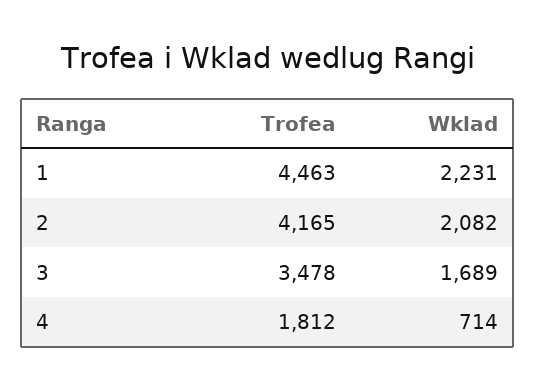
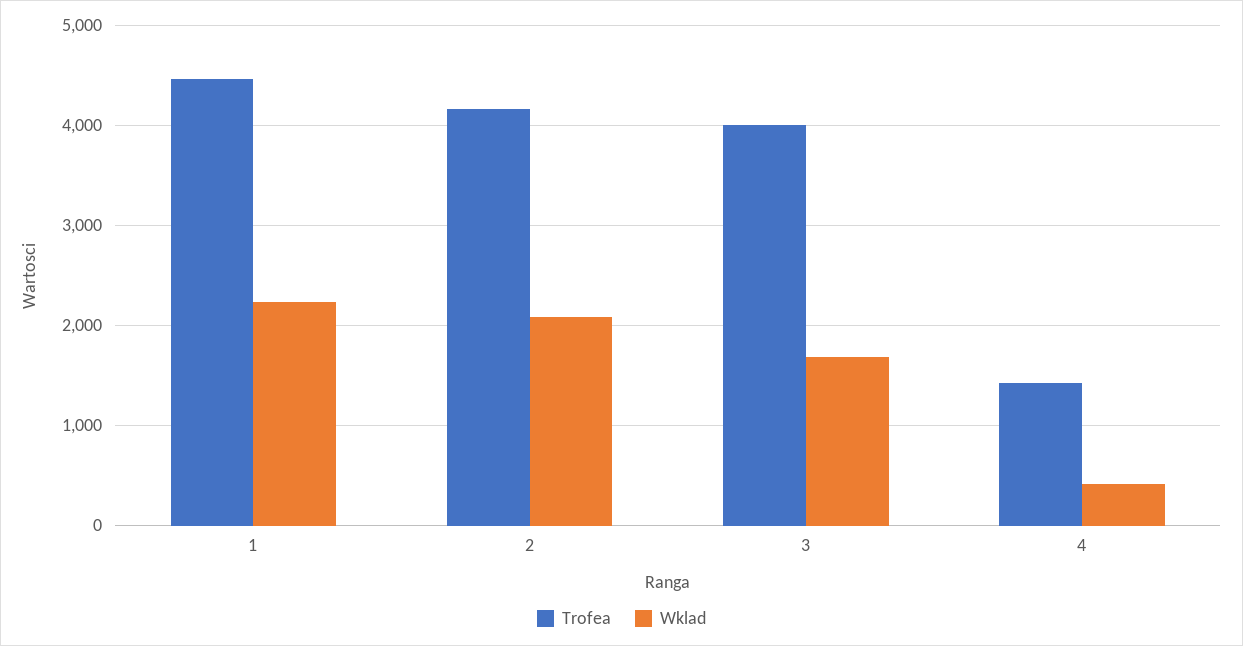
  {
    "Trofea": {
      "1": 4463,
      "2": 4165,
-     "3": 3478,
+     "3": 4000,
-     "4": 1812
+     "4": 1400
    },
    "Wklad": {
      "1": 2231,
      "2": 2082,
      "3": 1689,
-     "4": 714
+     "4": 400
    }
  }

